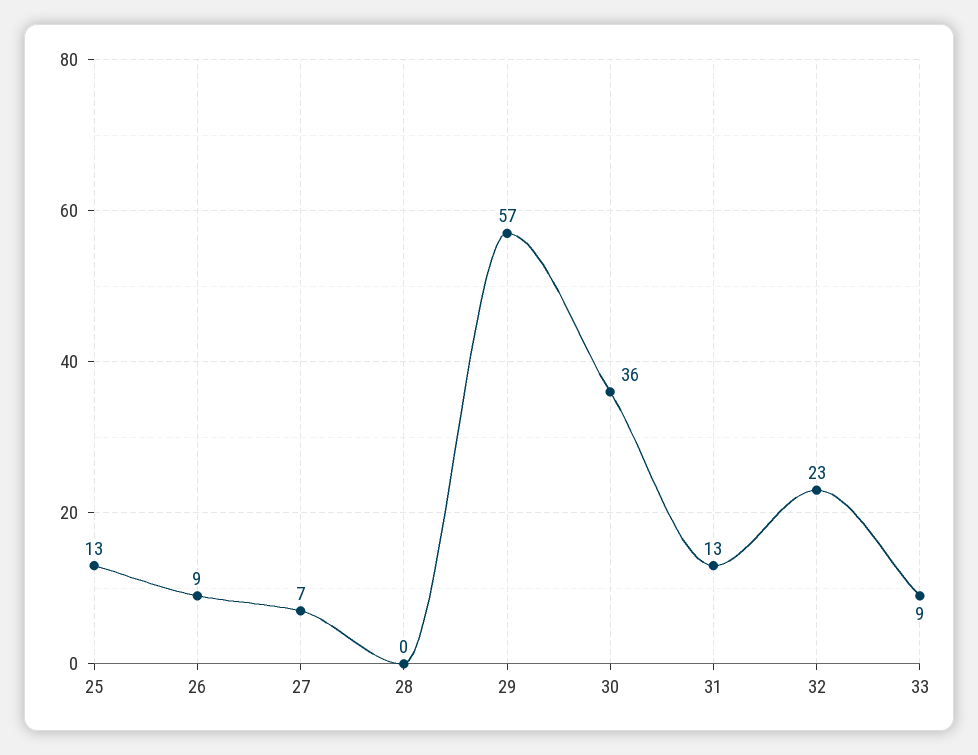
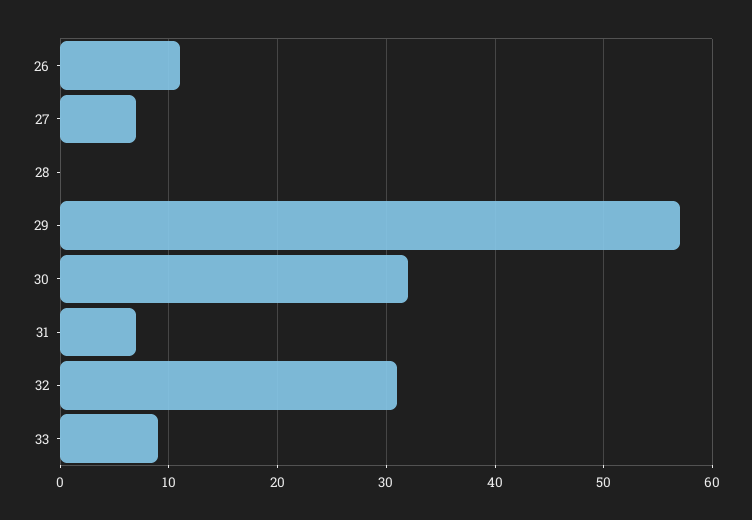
  {
-   "25": 13,
-   "26": 9,
+   "26": 11,
    "27": 7,
    "28": 0,
    "29": 57,
-   "30": 36,
+   "30": 32,
-   "31": 13,
+   "31": 7,
-   "32": 23,
+   "32": 31,
    "33": 9
  }

